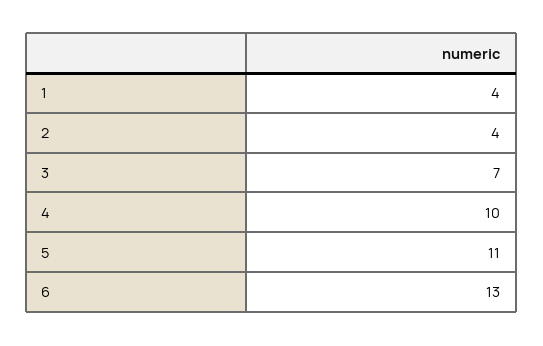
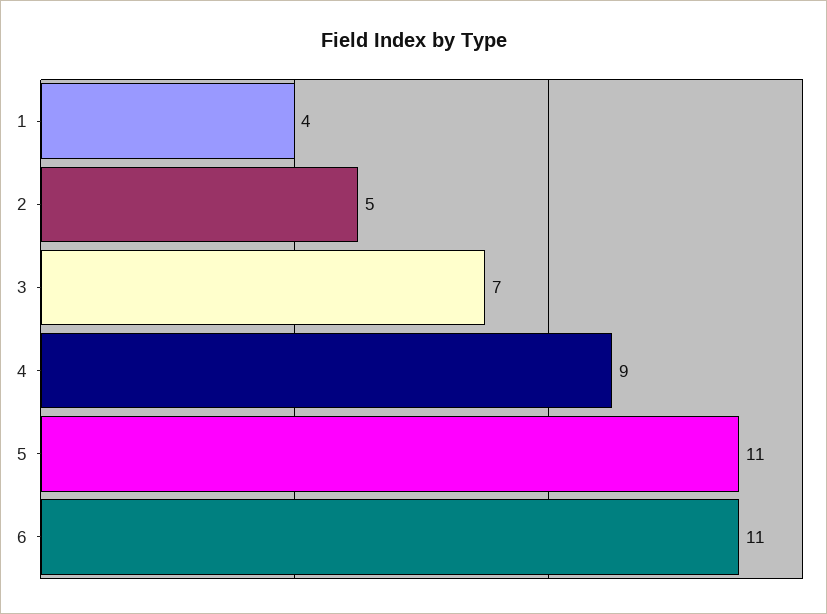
  {
    "1": 4,
-   "2": 4,
+   "2": 5,
    "3": 7,
-   "4": 10,
+   "4": 9,
    "5": 11,
-   "6": 13
+   "6": 11
  }

